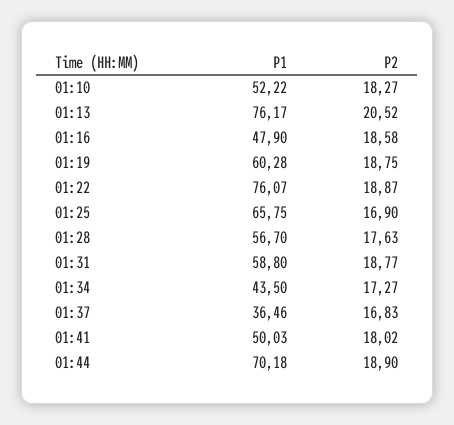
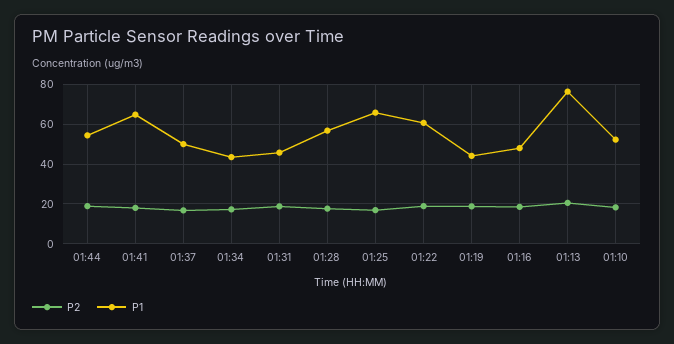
  {
    "P1": {
      "01:10": 52.22,
      "01:13": 76.17,
      "01:16": 47.9,
-     "01:19": 60.28,
+     "01:19": 45,
-     "01:22": 76.07,
+     "01:22": 60,
      "01:25": 65.75,
      "01:28": 56.7,
-     "01:31": 58.8,
+     "01:31": 45,
      "01:34": 43.5,
-     "01:37": 36.46,
+     "01:37": 50,
-     "01:41": 50.03,
+     "01:41": 65,
-     "01:44": 70.18
+     "01:44": 55
    },
    "P2": {
      "01:10": 18.27,
      "01:13": 20.52,
      "01:16": 18.58,
      "01:19": 18.75,
      "01:22": 18.87,
      "01:25": 16.9,
      "01:28": 17.63,
      "01:31": 18.77,
      "01:34": 17.27,
      "01:37": 16.83,
      "01:41": 18.02,
      "01:44": 18.9
    }
  }

